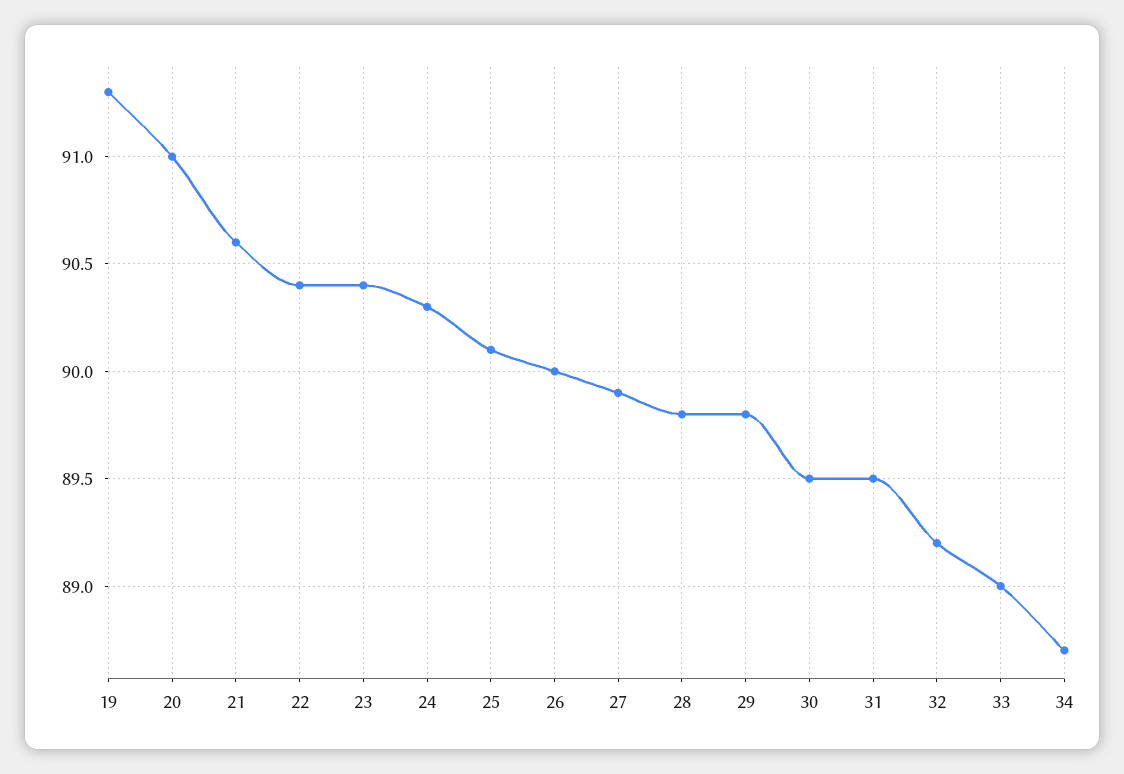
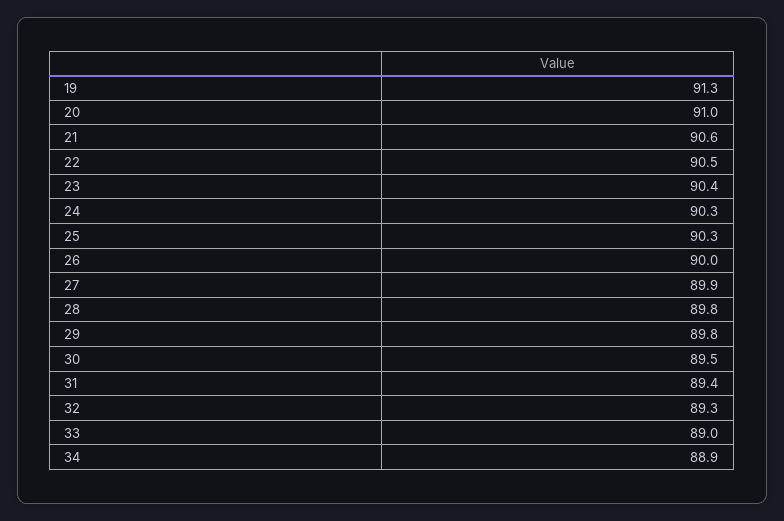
  {
    "19": 91.3,
    "20": 91,
    "21": 90.6,
-   "22": 90.4,
+   "22": 90.5,
    "23": 90.4,
    "24": 90.3,
-   "25": 90.1,
+   "25": 90.3,
    "26": 90,
    "27": 89.9,
    "28": 89.8,
    "29": 89.8,
    "30": 89.5,
-   "31": 89.5,
+   "31": 89.4,
-   "32": 89.2,
+   "32": 89.3,
    "33": 89,
-   "34": 88.7
+   "34": 88.9
  }

